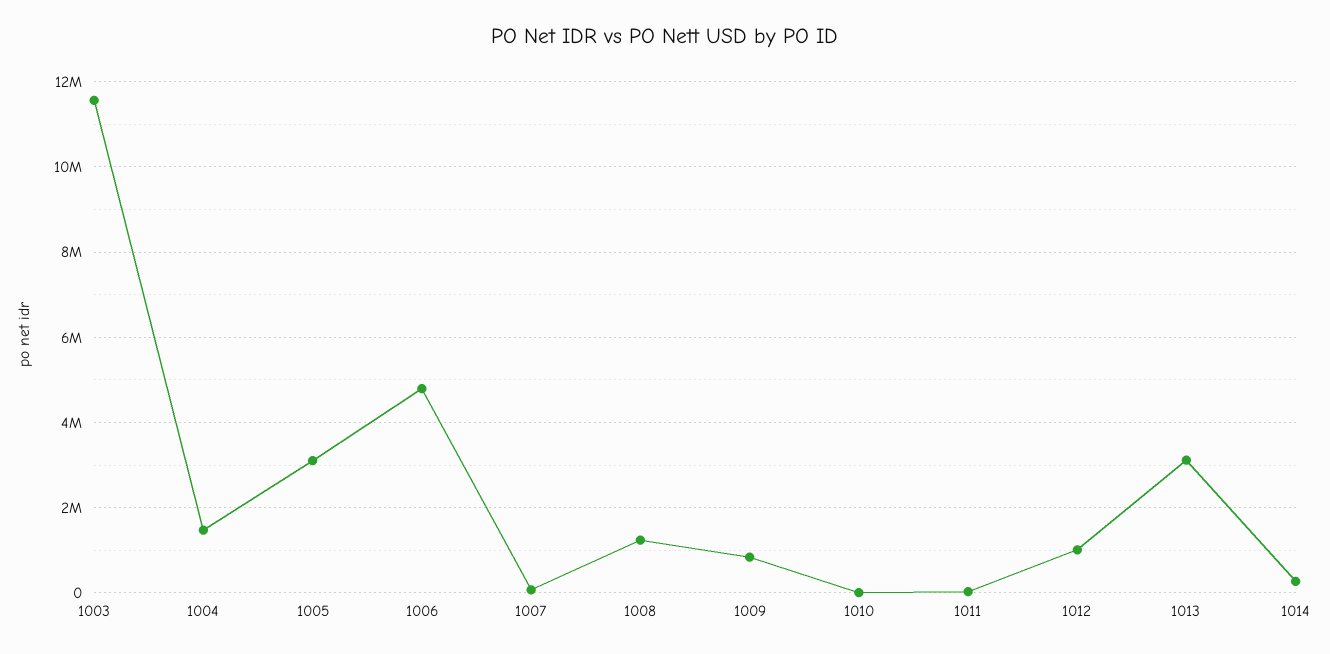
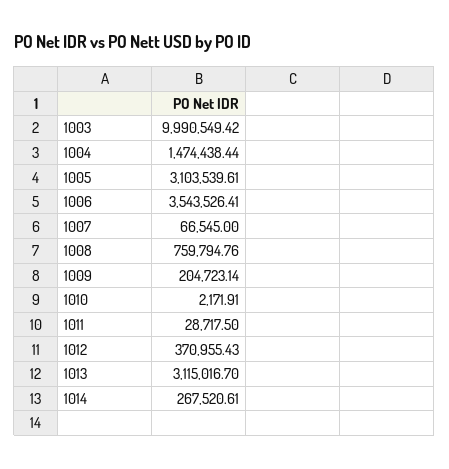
  {
-   "1003": 11600000,
+   "1003": 9990549.42,
    "1004": 1474438.44,
    "1005": 3103539.61,
-   "1006": 4800000,
+   "1006": 3543526.41,
    "1007": 66545,
-   "1008": 1200000,
+   "1008": 759794.76,
-   "1009": 800000,
+   "1009": 204723.14,
    "1010": 2171.91,
    "1011": 28717.5,
-   "1012": 1000000,
+   "1012": 370955.43,
    "1013": 3115016.7,
    "1014": 267520.61
  }

